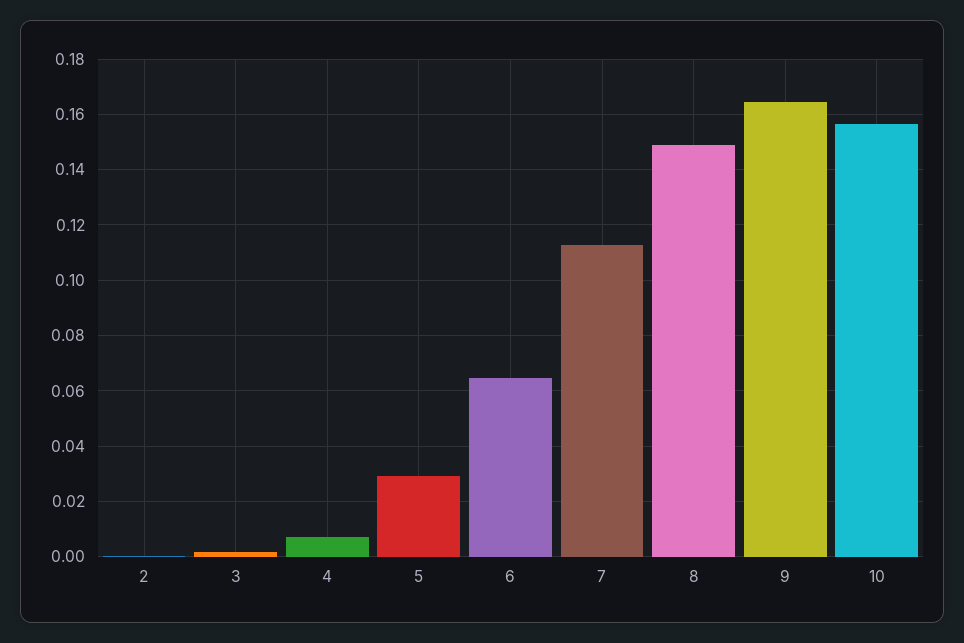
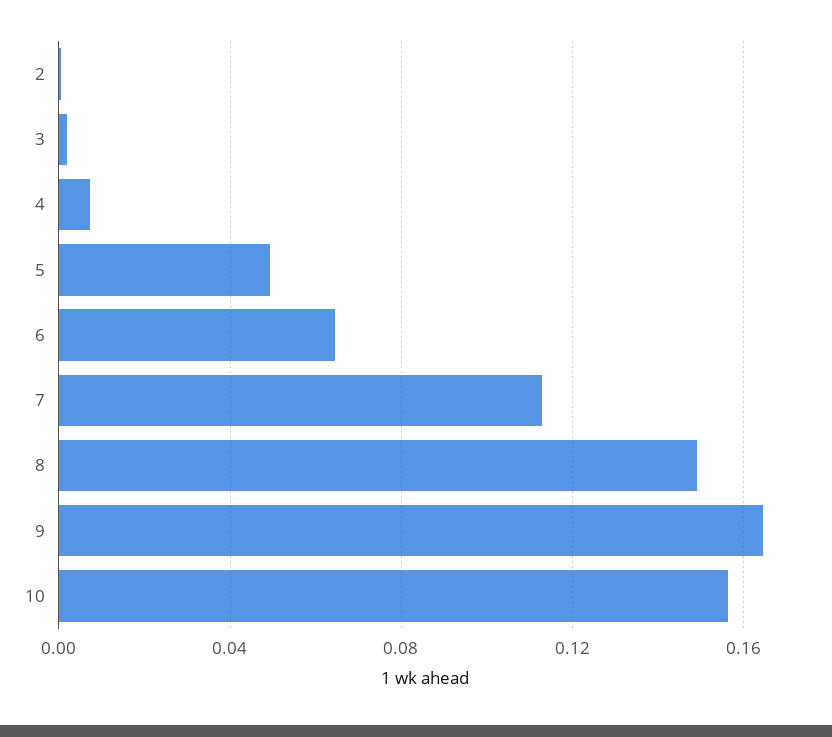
  {
    "2": 0,
    "3": 0.0025,
    "4": 0.0075,
-   "5": 0.03,
+   "5": 0.05,
    "6": 0.065,
    "7": 0.1125,
    "8": 0.15,
    "9": 0.165,
    "10": 0.1575
  }

